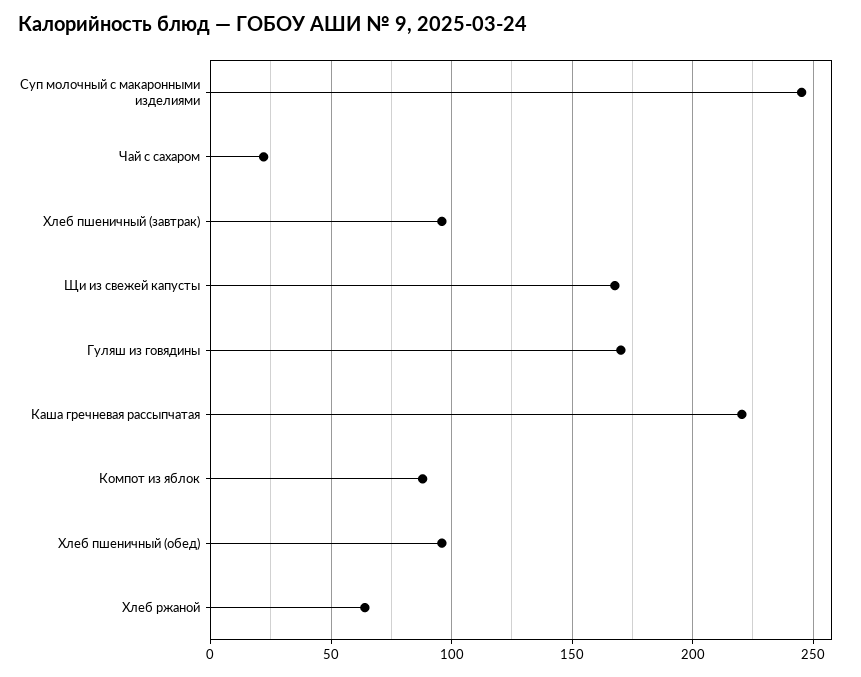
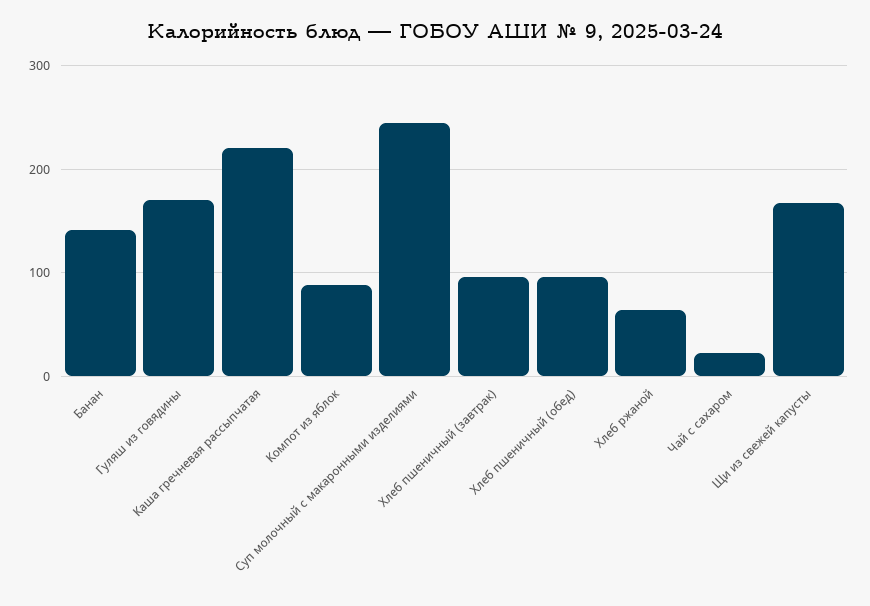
  {
    "Суп молочный с макаронными изделиями": 245,
    "Чай с сахаром": 20,
    "Хлеб пшеничный (завтрак)": 95,
    "Щи из свежей капусты": 170,
    "Гуляш из говядины": 170,
    "Каша гречневая рассыпчатая": 220,
    "Компот из яблок": 90,
    "Хлеб пшеничный (обед)": 95,
-   "Хлеб ржаной": 65
+   "Хлеб ржаной": 65,
+   "Банан": 140
  }

